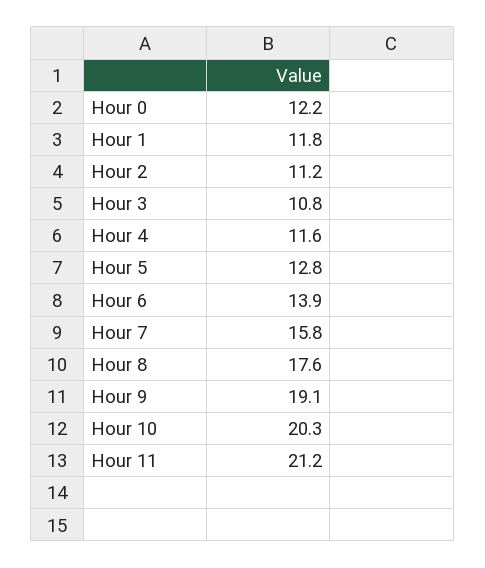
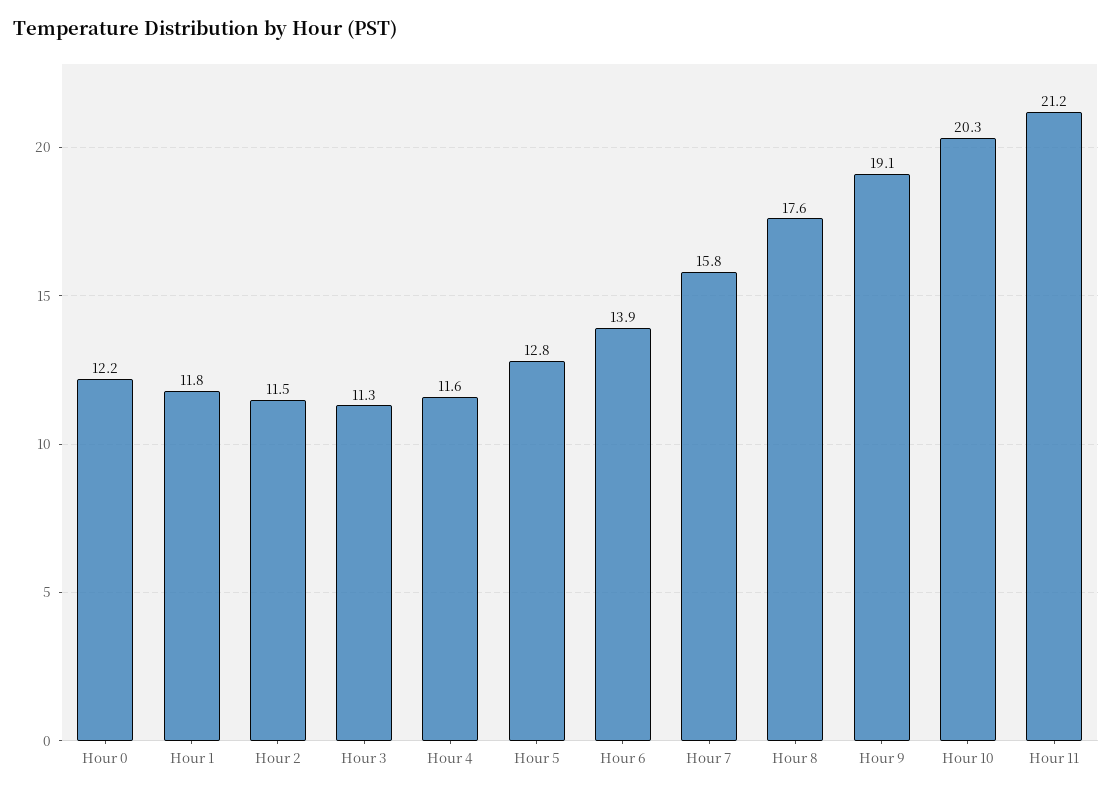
  {
    "Hour 0": 12.2,
    "Hour 1": 11.8,
-   "Hour 2": 11.2,
+   "Hour 2": 11.5,
-   "Hour 3": 10.8,
+   "Hour 3": 11.3,
    "Hour 4": 11.6,
    "Hour 5": 12.8,
    "Hour 6": 13.9,
    "Hour 7": 15.8,
    "Hour 8": 17.6,
    "Hour 9": 19.1,
    "Hour 10": 20.3,
    "Hour 11": 21.2
  }

